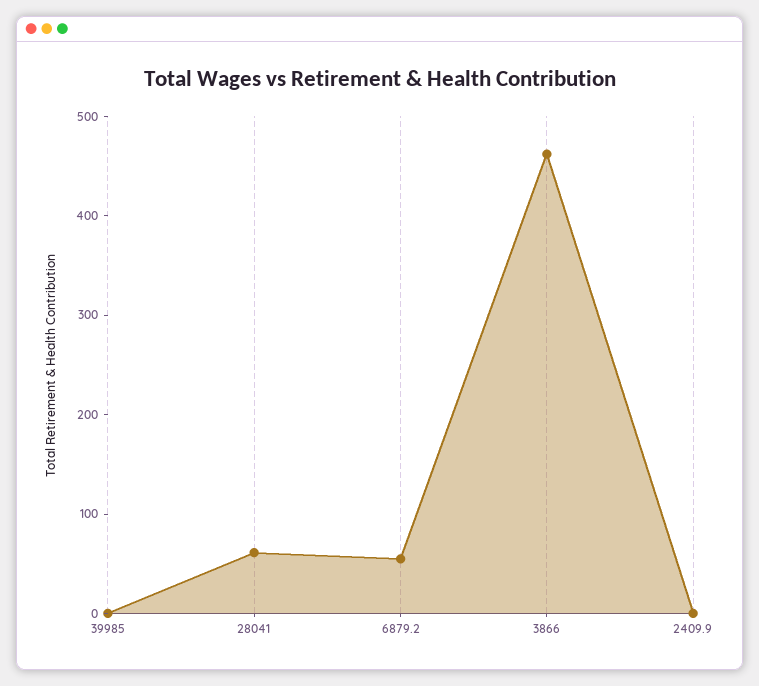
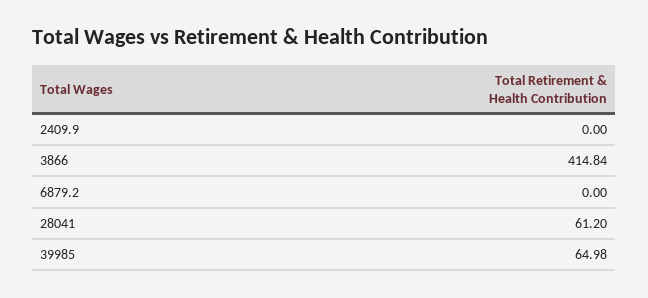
  {
-   "39985": 0,
+   "39985": 64.98,
    "28041": 61.2,
-   "6879.2": 60,
+   "6879.2": 0,
-   "3866": 460,
+   "3866": 414.84,
    "2409.9": 0
  }

